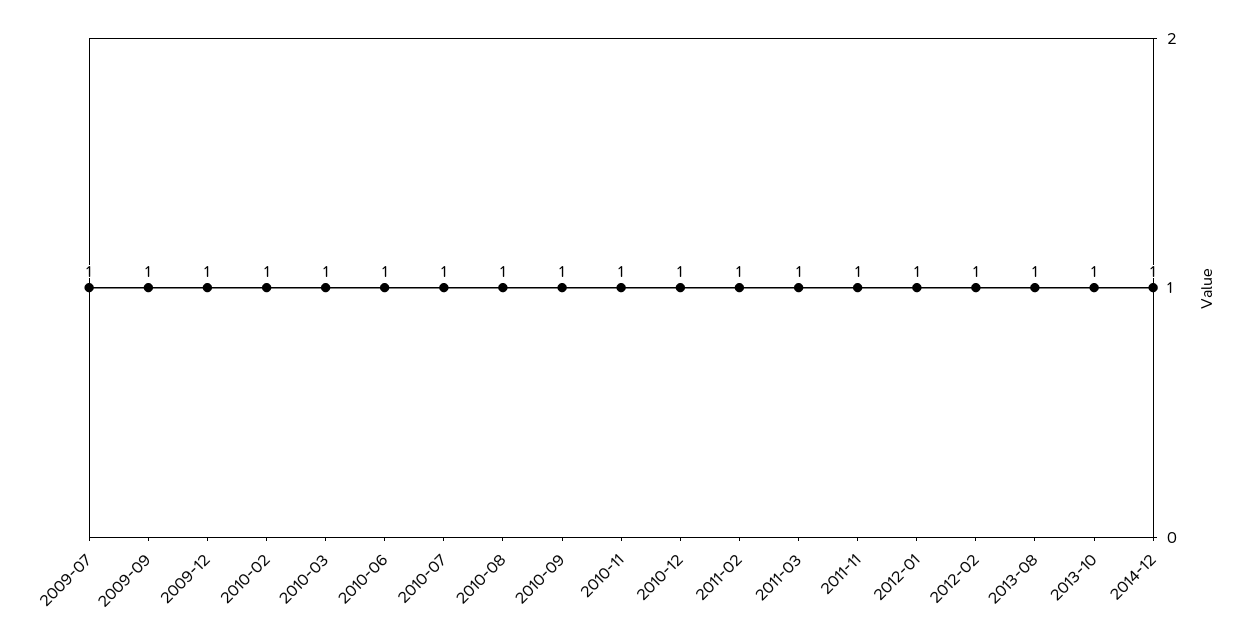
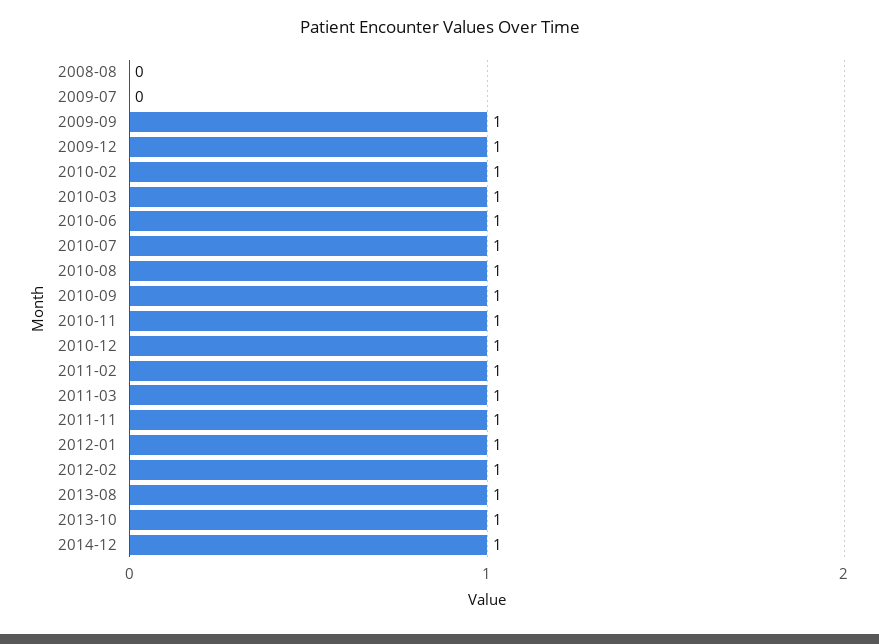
  {
-   "2009-07": 1,
+   "2009-07": 0,
    "2009-09": 1,
    "2009-12": 1,
    "2010-02": 1,
    "2010-03": 1,
    "2010-06": 1,
    "2010-07": 1,
    "2010-08": 1,
    "2010-09": 1,
    "2010-11": 1,
    "2010-12": 1,
    "2011-02": 1,
    "2011-03": 1,
    "2011-11": 1,
    "2012-01": 1,
    "2012-02": 1,
    "2013-08": 1,
    "2013-10": 1,
-   "2014-12": 1
+   "2014-12": 1,
+   "2008-08": 0
  }

